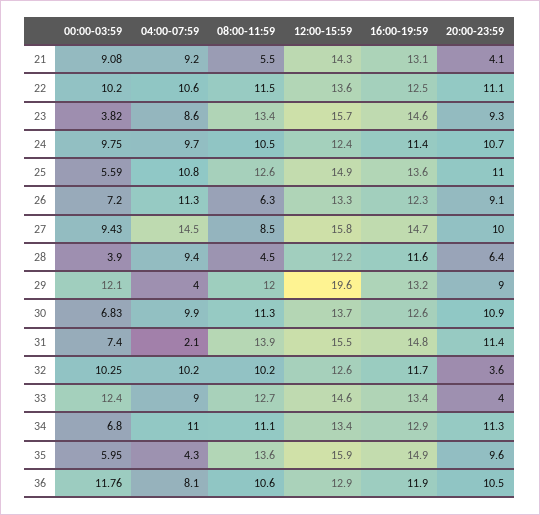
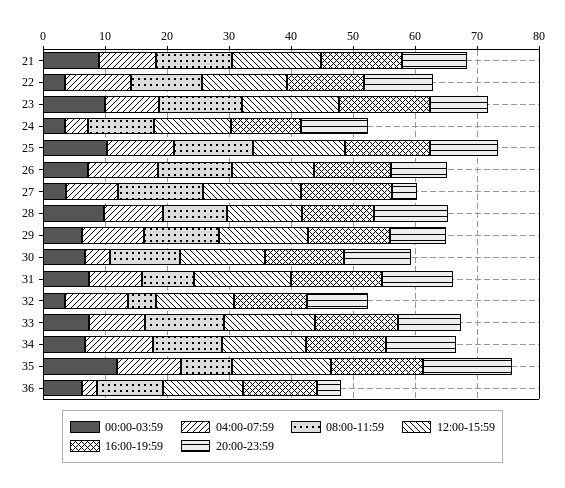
  {
    "00:00-03:59": {
      "21": 9.08,
-     "22": 10.2,
+     "22": 4,
-     "23": 3.82,
+     "23": 10,
-     "24": 9.75,
+     "24": 4,
-     "25": 5.59,
+     "25": 10,
      "26": 7.2,
-     "27": 9.43,
+     "27": 4,
-     "28": 3.9,
+     "28": 10,
-     "29": 12.1,
+     "29": 6,
      "30": 6.83,
      "31": 7.4,
-     "32": 10.25,
+     "32": 4,
-     "33": 12.4,
+     "33": 8,
      "34": 6.8,
-     "35": 5.95,
+     "35": 12,
-     "36": 11.76
+     "36": 6
    },
    "04:00-07:59": {
      "21": 9.2,
      "22": 10.6,
      "23": 8.6,
-     "24": 9.7,
+     "24": 4,
      "25": 10.8,
      "26": 11.3,
-     "27": 14.5,
+     "27": 8,
      "28": 9.4,
-     "29": 4,
+     "29": 10,
-     "30": 9.9,
+     "30": 4,
-     "31": 2.1,
+     "31": 8,
      "32": 10.2,
      "33": 9,
      "34": 11,
-     "35": 4.3,
+     "35": 10,
-     "36": 8.1
+     "36": 2
    },
    "08:00-11:59": {
-     "21": 5.5,
+     "21": 12,
      "22": 11.5,
      "23": 13.4,
      "24": 10.5,
      "25": 12.6,
-     "26": 6.3,
+     "26": 12,
-     "27": 8.5,
+     "27": 14,
-     "28": 4.5,
+     "28": 10,
      "29": 12,
      "30": 11.3,
-     "31": 13.9,
+     "31": 8,
-     "32": 10.2,
+     "32": 4,
      "33": 12.7,
      "34": 11.1,
-     "35": 13.6,
+     "35": 8,
      "36": 10.6
    },
    "12:00-15:59": {
      "21": 14.3,
      "22": 13.6,
      "23": 15.7,
      "24": 12.4,
      "25": 14.9,
      "26": 13.3,
      "27": 15.8,
      "28": 12.2,
-     "29": 19.6,
+     "29": 14,
      "30": 13.7,
      "31": 15.5,
      "32": 12.6,
      "33": 14.6,
      "34": 13.4,
      "35": 15.9,
      "36": 12.9
    },
    "16:00-19:59": {
      "21": 13.1,
      "22": 12.5,
      "23": 14.6,
      "24": 11.4,
      "25": 13.6,
      "26": 12.3,
      "27": 14.7,
      "28": 11.6,
      "29": 13.2,
      "30": 12.6,
      "31": 14.8,
      "32": 11.7,
      "33": 13.4,
      "34": 12.9,
      "35": 14.9,
      "36": 11.9
    },
    "20:00-23:59": {
-     "21": 4.1,
+     "21": 10,
      "22": 11.1,
      "23": 9.3,
      "24": 10.7,
      "25": 11,
      "26": 9.1,
-     "27": 10,
+     "27": 4,
-     "28": 6.4,
+     "28": 12,
      "29": 9,
      "30": 10.9,
      "31": 11.4,
-     "32": 3.6,
+     "32": 10,
-     "33": 4,
+     "33": 10,
      "34": 11.3,
-     "35": 9.6,
+     "35": 14,
-     "36": 10.5
+     "36": 4
    }
  }

